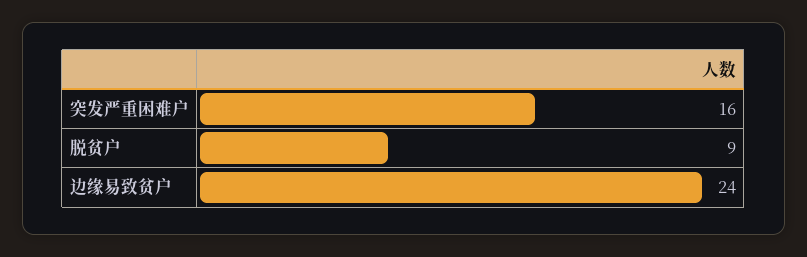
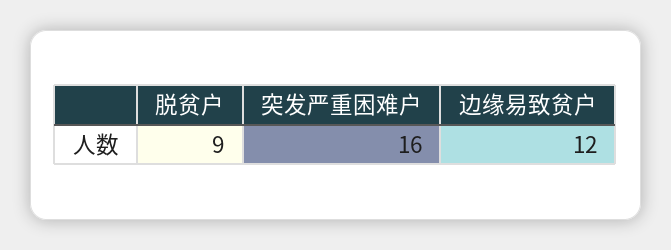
  {
    "突发严重困难户": 16,
    "脱贫户": 9,
-   "边缘易致贫户": 24
+   "边缘易致贫户": 12
  }

